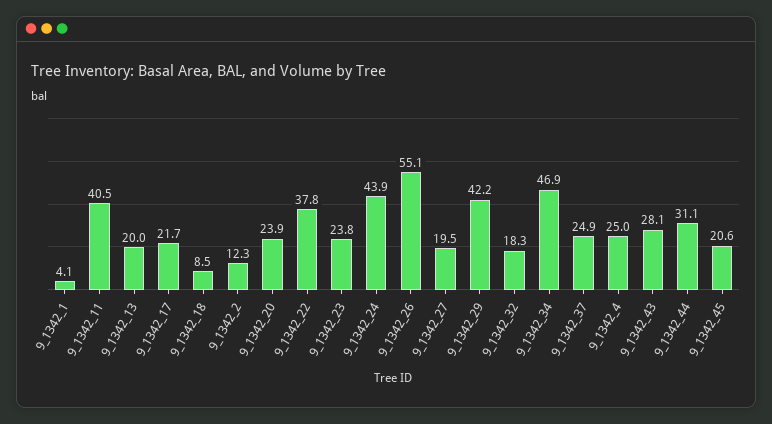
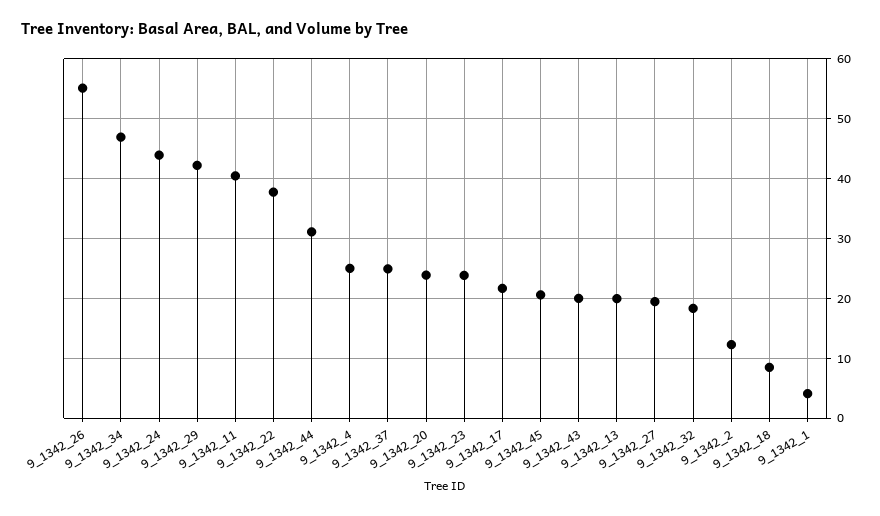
  {
    "9_1342_1": 4.1,
    "9_1342_11": 40.5,
    "9_1342_13": 20,
    "9_1342_17": 21.7,
    "9_1342_18": 8.5,
    "9_1342_2": 12.3,
    "9_1342_20": 23.9,
    "9_1342_22": 37.8,
    "9_1342_23": 23.8,
    "9_1342_24": 43.9,
    "9_1342_26": 55.1,
    "9_1342_27": 19.5,
    "9_1342_29": 42.2,
    "9_1342_32": 18.3,
    "9_1342_34": 46.9,
    "9_1342_37": 24.9,
    "9_1342_4": 25,
-   "9_1342_43": 28.1,
+   "9_1342_43": 20,
    "9_1342_44": 31.1,
    "9_1342_45": 20.6
  }

